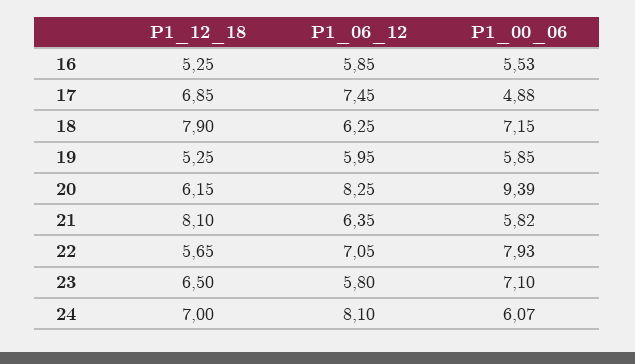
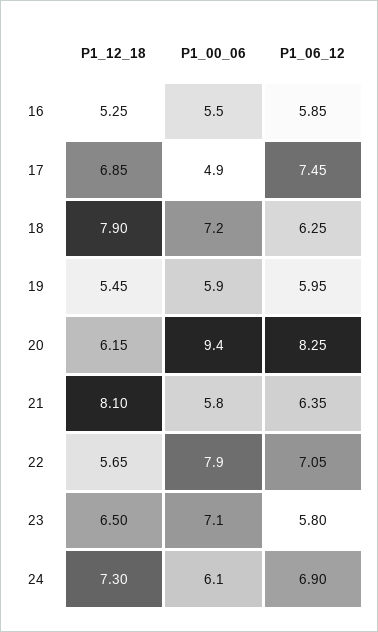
  {
    "P1_12_18": {
      "16": 5.25,
      "17": 6.85,
      "18": 7.9,
-     "19": 5.25,
+     "19": 5.45,
      "20": 6.15,
      "21": 8.1,
      "22": 5.65,
      "23": 6.5,
-     "24": 7
+     "24": 7.3
    },
    "P1_06_12": {
      "16": 5.85,
      "17": 7.45,
      "18": 6.25,
      "19": 5.95,
      "20": 8.25,
      "21": 6.35,
      "22": 7.05,
      "23": 5.8,
-     "24": 8.1
+     "24": 6.9
    },
    "P1_00_06": {
      "16": 5.53,
      "17": 4.88,
      "18": 7.15,
      "19": 5.85,
      "20": 9.39,
      "21": 5.82,
      "22": 7.93,
      "23": 7.1,
      "24": 6.07
    }
  }

